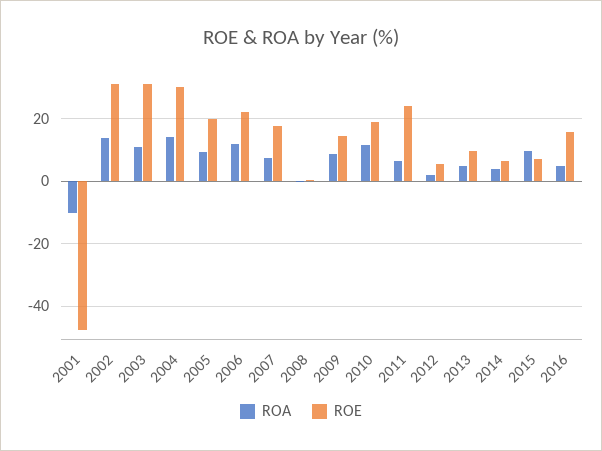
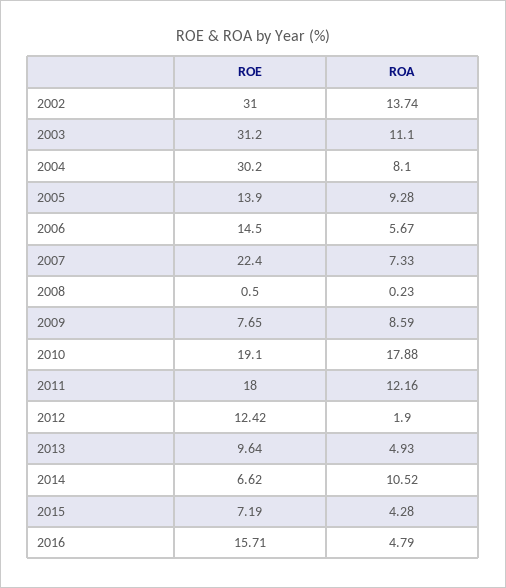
  {
    "ROA": {
-     "2001": -10,
      "2002": 13.74,
      "2003": 11.1,
-     "2004": 14,
+     "2004": 8.1,
      "2005": 9.28,
-     "2006": 12,
+     "2006": 5.67,
      "2007": 7.33,
      "2008": 0.23,
      "2009": 8.59,
-     "2010": 12,
+     "2010": 17.88,
-     "2011": 6,
+     "2011": 12.16,
      "2012": 1.9,
      "2013": 4.93,
-     "2014": 4,
+     "2014": 10.52,
-     "2015": 10,
+     "2015": 4.28,
      "2016": 4.79
    },
    "ROE": {
-     "2001": -48,
      "2002": 31,
      "2003": 31.2,
      "2004": 30.2,
-     "2005": 20,
+     "2005": 13.9,
-     "2006": 22,
+     "2006": 14.5,
-     "2007": 18,
+     "2007": 22.4,
      "2008": 0.5,
-     "2009": 14,
+     "2009": 7.65,
      "2010": 19.1,
-     "2011": 24,
+     "2011": 18,
-     "2012": 6,
+     "2012": 12.42,
      "2013": 9.64,
      "2014": 6.62,
      "2015": 7.19,
      "2016": 15.71
    }
  }

